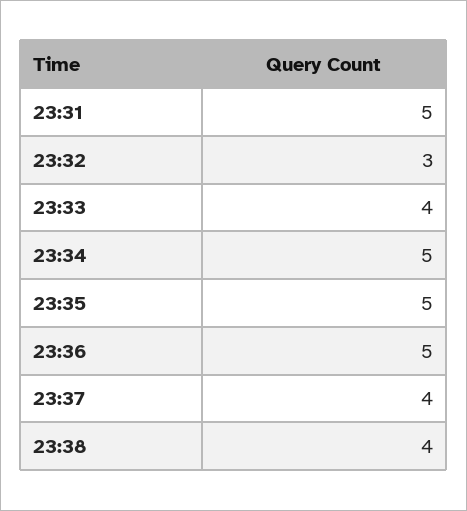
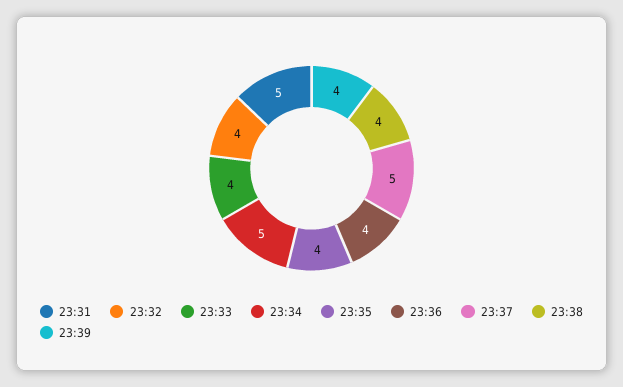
  {
    "23:31": 5,
-   "23:32": 3,
+   "23:32": 4,
    "23:33": 4,
    "23:34": 5,
-   "23:35": 5,
+   "23:35": 4,
-   "23:36": 5,
+   "23:36": 4,
-   "23:37": 4,
+   "23:37": 5,
-   "23:38": 4
+   "23:38": 4,
+   "23:39": 4
  }

